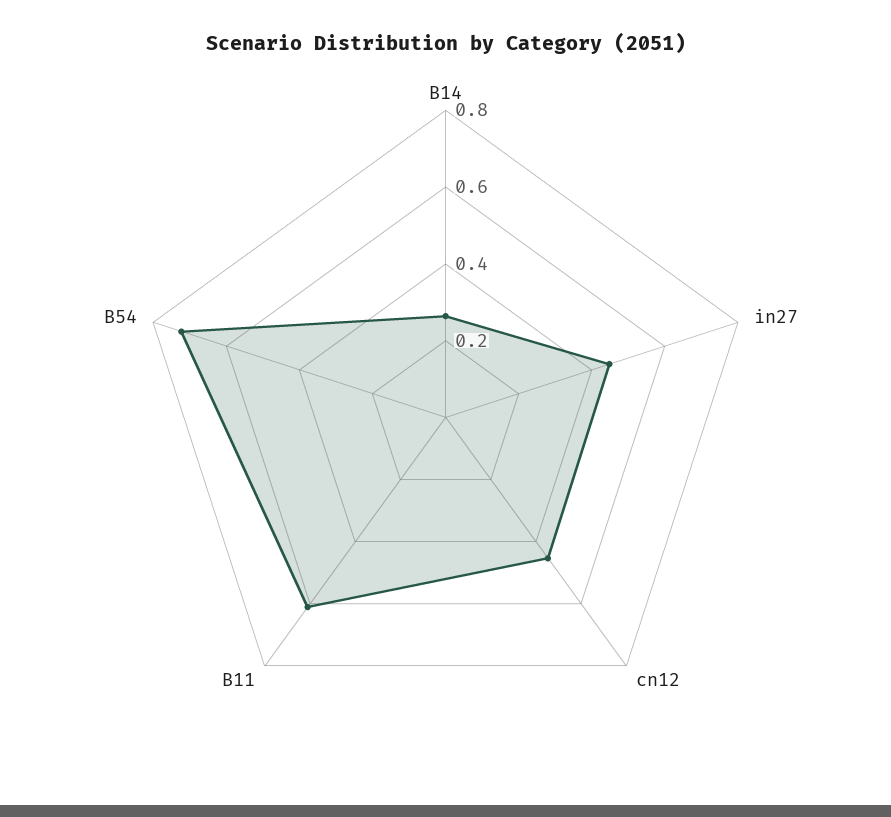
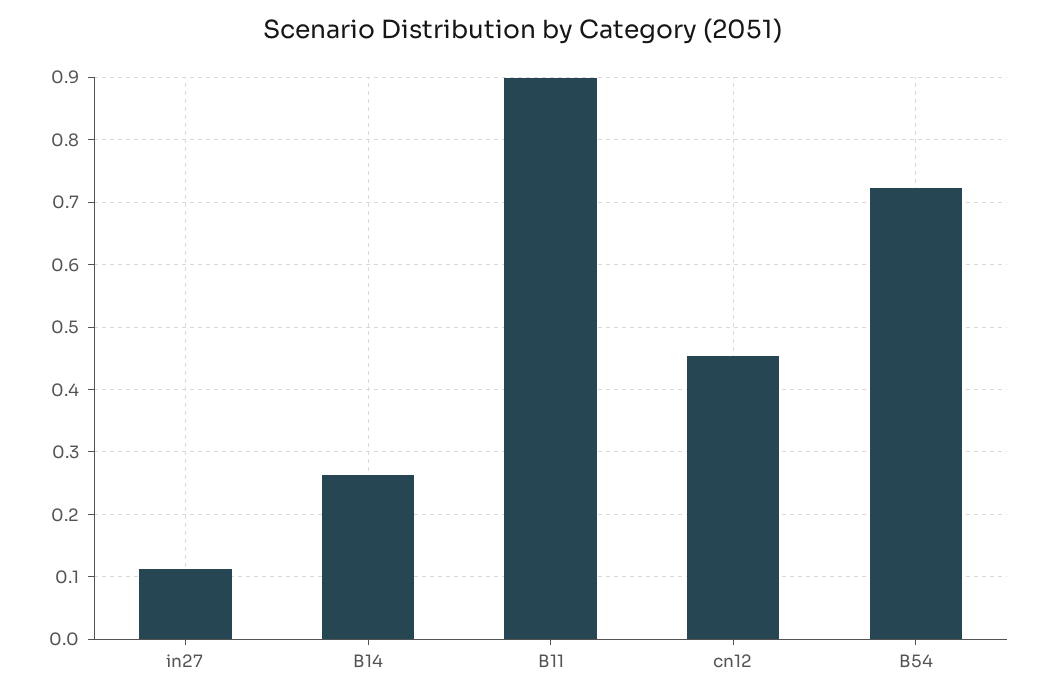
  {
    "B14": 0.26,
-   "in27": 0.45,
+   "in27": 0.11,
    "cn12": 0.45,
-   "B11": 0.6,
+   "B11": 0.9,
    "B54": 0.72
  }

